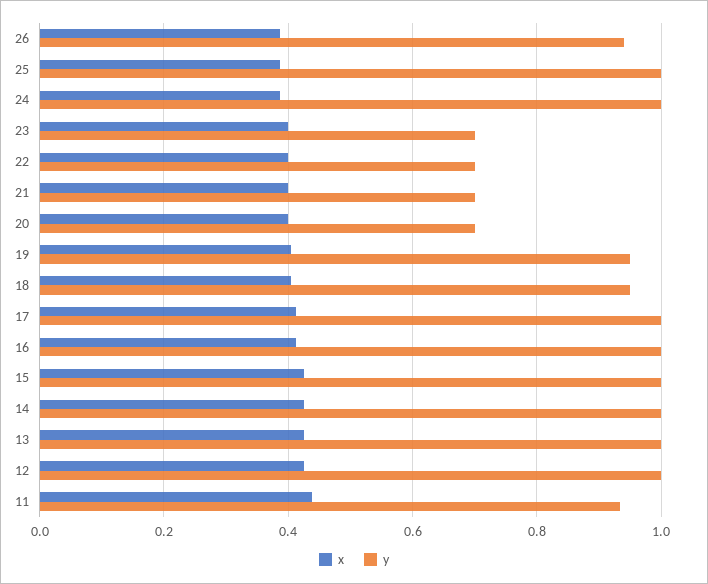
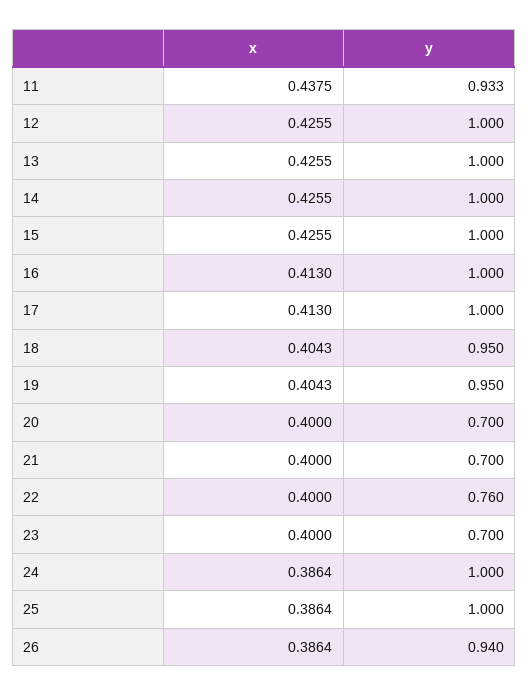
  {
    "x": {
      "26": 0.3864,
      "25": 0.3864,
      "24": 0.3864,
      "23": 0.4,
      "22": 0.4,
      "21": 0.4,
      "20": 0.4,
      "19": 0.4043,
      "18": 0.4043,
      "17": 0.413,
      "16": 0.413,
      "15": 0.4255,
      "14": 0.4255,
      "13": 0.4255,
      "12": 0.4255,
      "11": 0.4375
    },
    "y": {
      "26": 0.94,
      "25": 1,
      "24": 1,
      "23": 0.7,
-     "22": 0.7,
+     "22": 0.76,
      "21": 0.7,
      "20": 0.7,
      "19": 0.95,
      "18": 0.95,
      "17": 1,
      "16": 1,
      "15": 1,
      "14": 1,
      "13": 1,
      "12": 1,
      "11": 0.933
    }
  }

